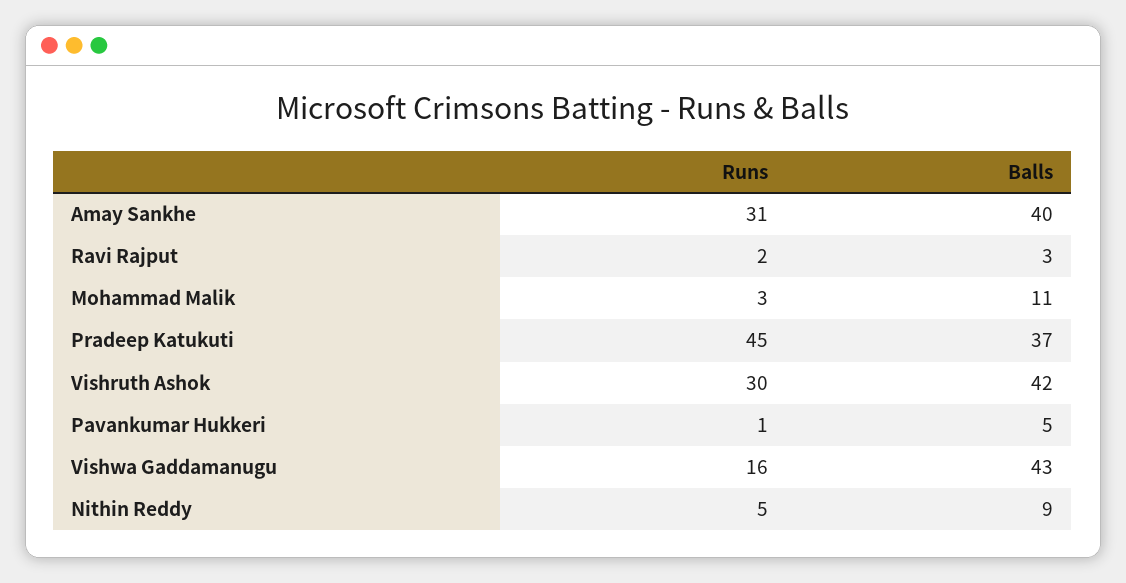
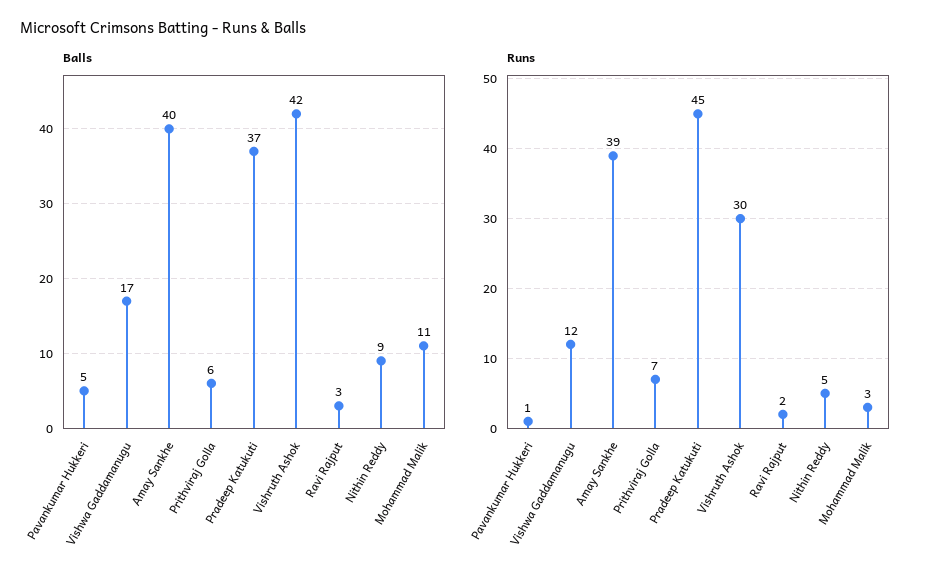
  {
    "Runs": {
-     "Amay Sankhe": 31,
+     "Amay Sankhe": 39,
      "Ravi Rajput": 2,
      "Mohammad Malik": 3,
      "Pradeep Katukuti": 45,
      "Vishruth Ashok": 30,
      "Pavankumar Hukkeri": 1,
-     "Vishwa Gaddamanugu": 16,
+     "Vishwa Gaddamanugu": 12,
-     "Nithin Reddy": 5
+     "Nithin Reddy": 5,
+     "Prithviraj Golla": 7
    },
    "Balls": {
      "Amay Sankhe": 40,
      "Ravi Rajput": 3,
      "Mohammad Malik": 11,
      "Pradeep Katukuti": 37,
      "Vishruth Ashok": 42,
      "Pavankumar Hukkeri": 5,
-     "Vishwa Gaddamanugu": 43,
+     "Vishwa Gaddamanugu": 17,
-     "Nithin Reddy": 9
+     "Nithin Reddy": 9,
+     "Prithviraj Golla": 6
    }
  }

